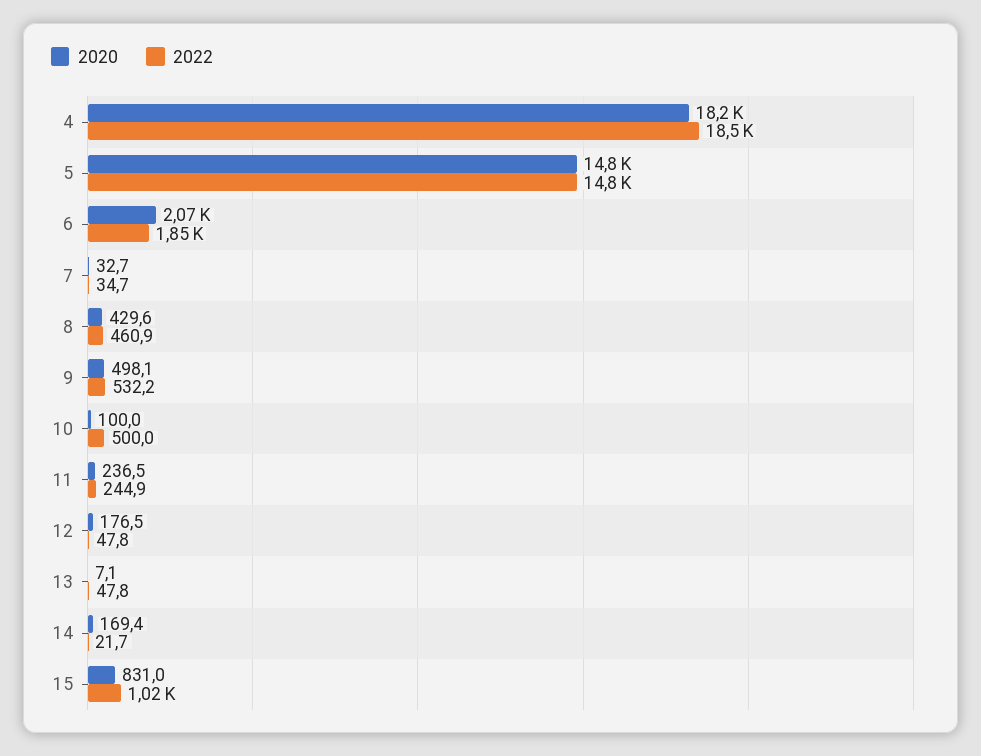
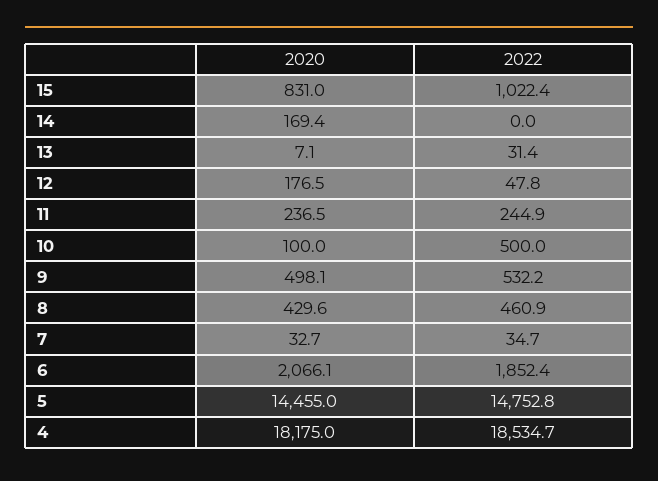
  {
    "2020": {
      "4": 18175,
-     "5": 14800,
+     "5": 14455,
      "6": 2066.1,
      "7": 32.7,
      "8": 429.6,
      "9": 498.1,
      "10": 100,
      "11": 236.5,
      "12": 176.5,
      "13": 7.1,
      "14": 169.4,
      "15": 831
    },
    "2022": {
      "4": 18534.7,
      "5": 14752.8,
      "6": 1852.4,
      "7": 34.7,
      "8": 460.9,
      "9": 532.2,
      "10": 500,
      "11": 244.9,
      "12": 47.8,
-     "13": 47.8,
+     "13": 31.4,
-     "14": 21.7,
+     "14": 0,
      "15": 1022.4
    }
  }

